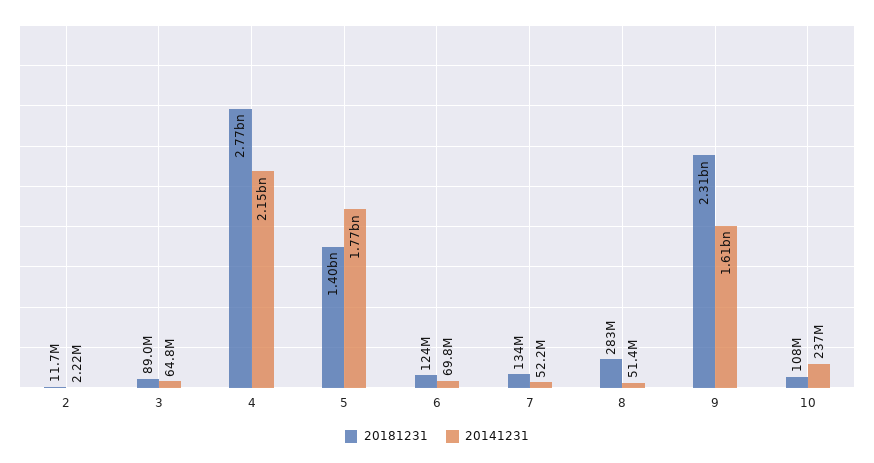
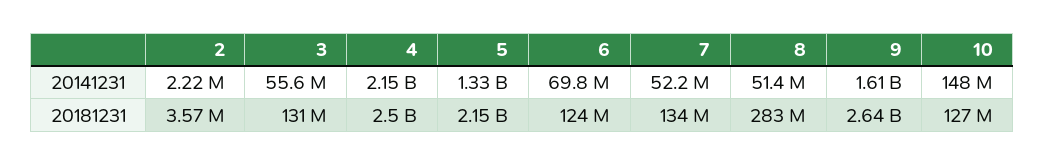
  {
    "20181231": {
-     "2": 11700000,
+     "2": 3570000,
-     "3": 89000000,
+     "3": 131000000,
-     "4": 2770000000,
+     "4": 2500000000,
-     "5": 1400000000,
+     "5": 2150000000,
      "6": 124000000,
      "7": 134000000,
      "8": 283000000,
-     "9": 2310000000,
+     "9": 2640000000,
-     "10": 108000000
+     "10": 127000000
    },
    "20141231": {
      "2": 2220000,
-     "3": 64800000,
+     "3": 55600000,
      "4": 2150000000,
-     "5": 1770000000,
+     "5": 1330000000,
      "6": 69800000,
      "7": 52200000,
      "8": 51400000,
      "9": 1610000000,
-     "10": 237000000
+     "10": 148000000
    }
  }

